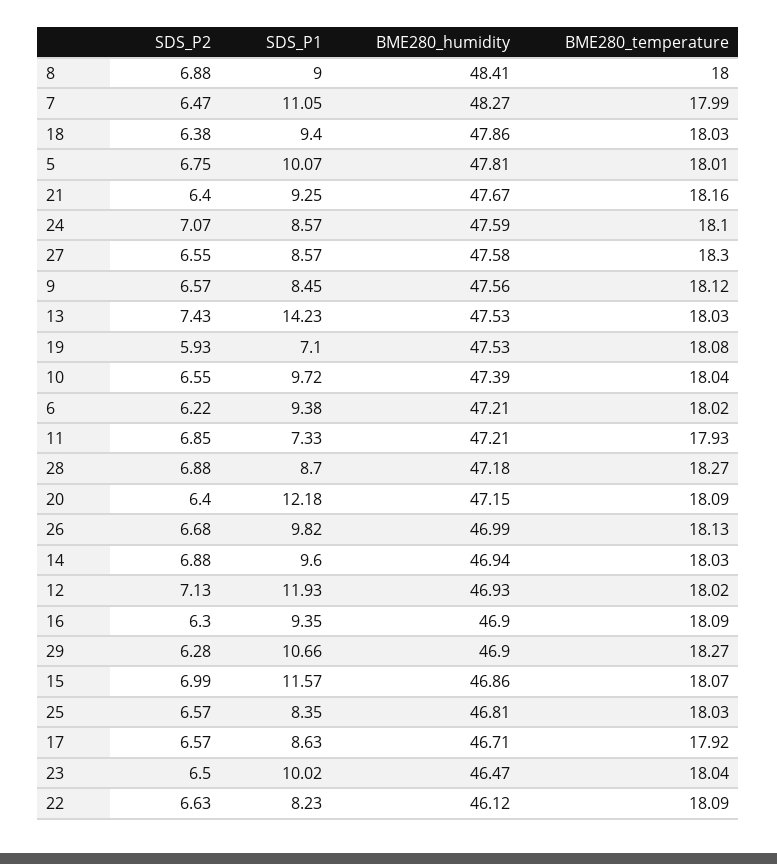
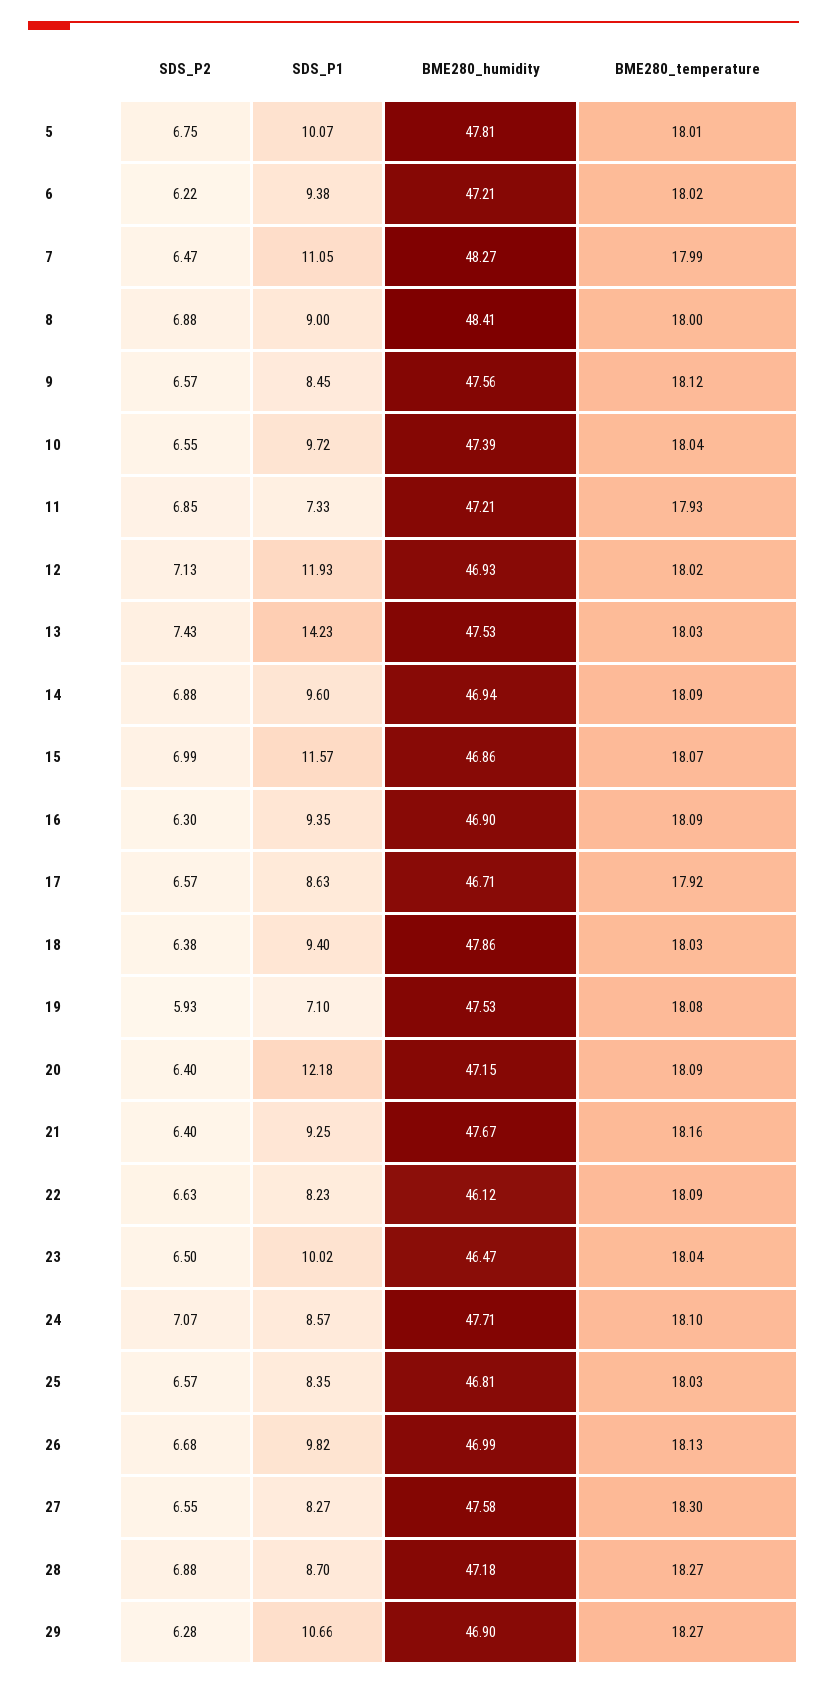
  {
    "SDS_P2": {
      "8": 6.88,
      "7": 6.47,
      "18": 6.38,
      "5": 6.75,
      "21": 6.4,
      "24": 7.07,
      "27": 6.55,
      "9": 6.57,
      "13": 7.43,
      "19": 5.93,
      "10": 6.55,
      "6": 6.22,
      "11": 6.85,
      "28": 6.88,
      "20": 6.4,
      "26": 6.68,
      "14": 6.88,
      "12": 7.13,
      "16": 6.3,
      "29": 6.28,
      "15": 6.99,
      "25": 6.57,
      "17": 6.57,
      "23": 6.5,
      "22": 6.63
    },
    "SDS_P1": {
      "8": 9,
      "7": 11.05,
      "18": 9.4,
      "5": 10.07,
      "21": 9.25,
      "24": 8.57,
-     "27": 8.57,
+     "27": 8.27,
      "9": 8.45,
      "13": 14.23,
      "19": 7.1,
      "10": 9.72,
      "6": 9.38,
      "11": 7.33,
      "28": 8.7,
      "20": 12.18,
      "26": 9.82,
      "14": 9.6,
      "12": 11.93,
      "16": 9.35,
      "29": 10.66,
      "15": 11.57,
      "25": 8.35,
      "17": 8.63,
      "23": 10.02,
      "22": 8.23
    },
    "BME280_humidity": {
      "8": 48.41,
      "7": 48.27,
      "18": 47.86,
      "5": 47.81,
      "21": 47.67,
-     "24": 47.59,
+     "24": 47.71,
      "27": 47.58,
      "9": 47.56,
      "13": 47.53,
      "19": 47.53,
      "10": 47.39,
      "6": 47.21,
      "11": 47.21,
      "28": 47.18,
      "20": 47.15,
      "26": 46.99,
      "14": 46.94,
      "12": 46.93,
      "16": 46.9,
      "29": 46.9,
      "15": 46.86,
      "25": 46.81,
      "17": 46.71,
      "23": 46.47,
      "22": 46.12
    },
    "BME280_temperature": {
      "8": 18,
      "7": 17.99,
      "18": 18.03,
      "5": 18.01,
      "21": 18.16,
      "24": 18.1,
      "27": 18.3,
      "9": 18.12,
      "13": 18.03,
      "19": 18.08,
      "10": 18.04,
      "6": 18.02,
      "11": 17.93,
      "28": 18.27,
      "20": 18.09,
      "26": 18.13,
-     "14": 18.03,
+     "14": 18.09,
      "12": 18.02,
      "16": 18.09,
      "29": 18.27,
      "15": 18.07,
      "25": 18.03,
      "17": 17.92,
      "23": 18.04,
      "22": 18.09
    }
  }

